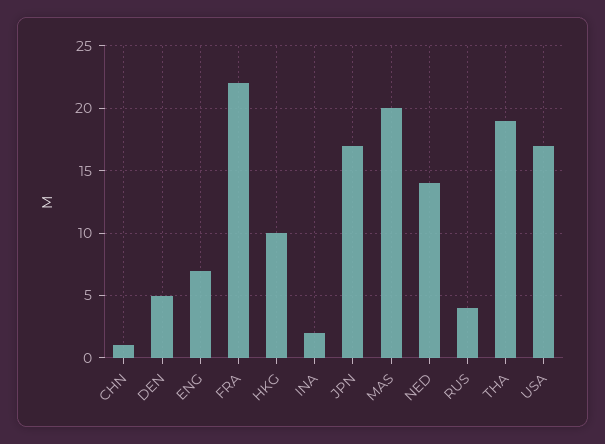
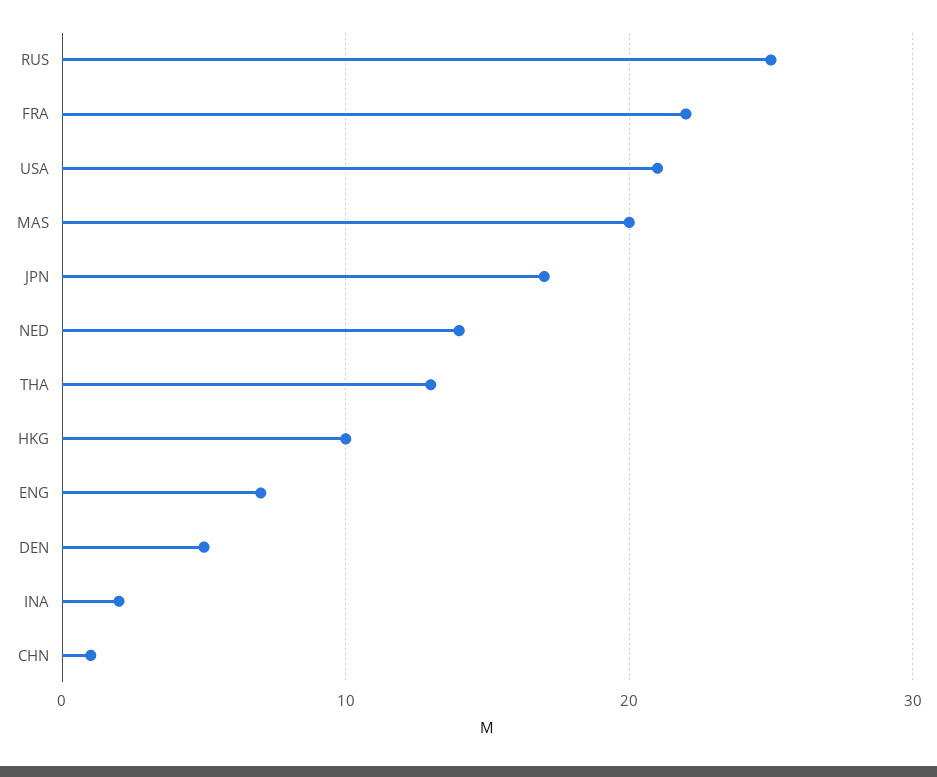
  {
    "CHN": 1,
    "DEN": 5,
    "ENG": 7,
    "FRA": 22,
    "HKG": 10,
    "INA": 2,
    "JPN": 17,
    "MAS": 20,
    "NED": 14,
-   "RUS": 4,
+   "RUS": 25,
-   "THA": 19,
+   "THA": 13,
-   "USA": 17
+   "USA": 21
  }

